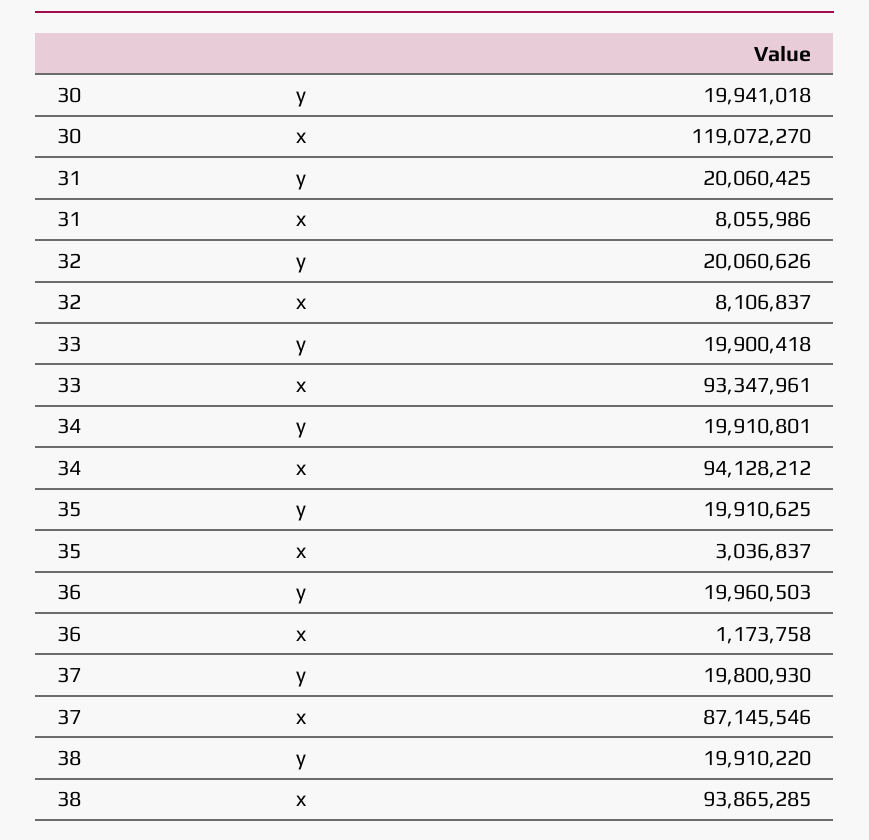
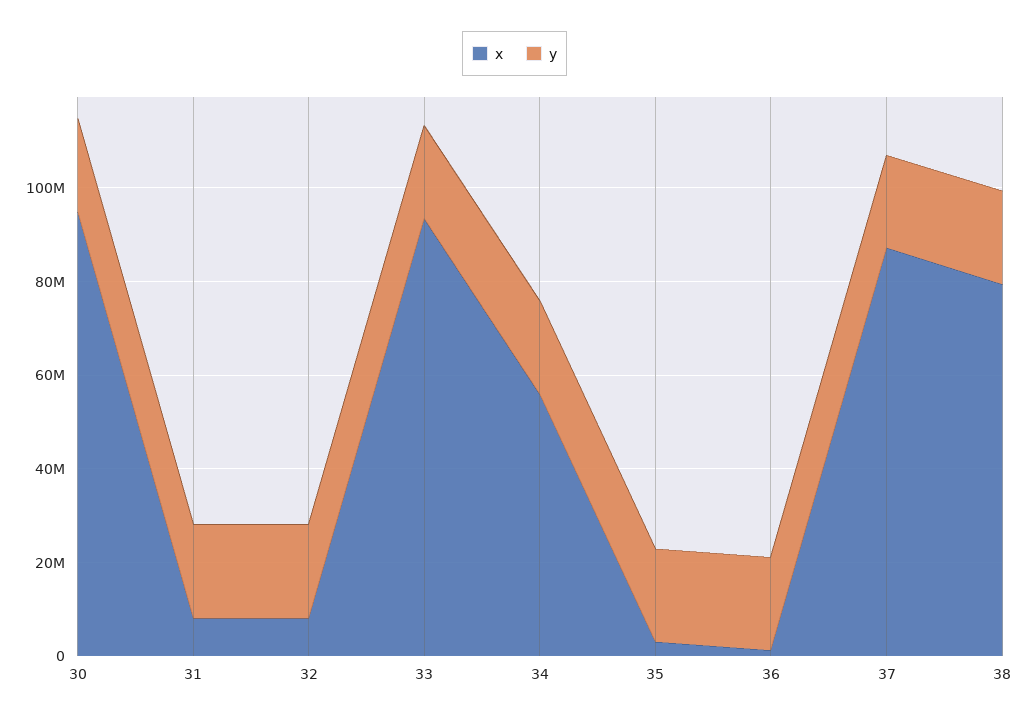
  {
    "y": {
      "30": 19941018,
      "31": 20060425,
      "32": 20060626,
      "33": 19900418,
      "34": 19910801,
      "35": 19910625,
      "36": 19960503,
      "37": 19800930,
      "38": 19910220
    },
    "x": {
-     "30": 119072270,
+     "30": 95000000,
      "31": 8055986,
      "32": 8106837,
      "33": 93347961,
-     "34": 94128212,
+     "34": 55000000,
      "35": 3036837,
      "36": 1173758,
      "37": 87145546,
-     "38": 93865285
+     "38": 80000000
    }
  }

